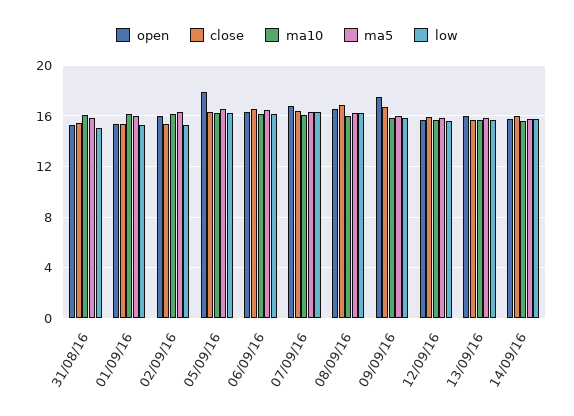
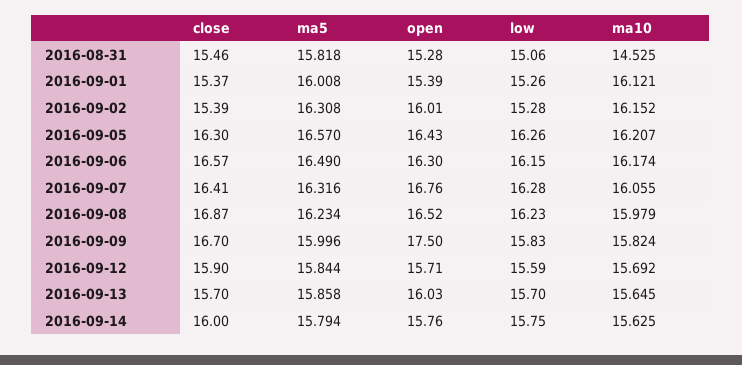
  {
    "open": {
      "31/08/16": 15.28,
      "01/09/16": 15.39,
      "02/09/16": 16.01,
-     "05/09/16": 18,
+     "05/09/16": 16.43,
      "06/09/16": 16.3,
      "07/09/16": 16.76,
      "08/09/16": 16.52,
      "09/09/16": 17.5,
      "12/09/16": 15.71,
      "13/09/16": 16.03,
      "14/09/16": 15.76
    },
    "close": {
      "31/08/16": 15.46,
      "01/09/16": 15.37,
      "02/09/16": 15.39,
      "05/09/16": 16.3,
      "06/09/16": 16.57,
      "07/09/16": 16.41,
      "08/09/16": 16.87,
      "09/09/16": 16.7,
      "12/09/16": 15.9,
      "13/09/16": 15.7,
      "14/09/16": 16
    },
    "ma10": {
-     "31/08/16": 16,
+     "31/08/16": 14.525,
      "01/09/16": 16.121,
      "02/09/16": 16.152,
      "05/09/16": 16.207,
      "06/09/16": 16.174,
      "07/09/16": 16.055,
      "08/09/16": 15.979,
      "09/09/16": 15.824,
      "12/09/16": 15.692,
      "13/09/16": 15.645,
      "14/09/16": 15.625
    },
    "ma5": {
      "31/08/16": 15.818,
      "01/09/16": 16.008,
      "02/09/16": 16.308,
      "05/09/16": 16.57,
      "06/09/16": 16.49,
      "07/09/16": 16.316,
      "08/09/16": 16.234,
      "09/09/16": 15.996,
      "12/09/16": 15.844,
      "13/09/16": 15.858,
      "14/09/16": 15.794
    },
    "low": {
      "31/08/16": 15.06,
      "01/09/16": 15.26,
      "02/09/16": 15.28,
      "05/09/16": 16.26,
      "06/09/16": 16.15,
      "07/09/16": 16.28,
      "08/09/16": 16.23,
      "09/09/16": 15.83,
      "12/09/16": 15.59,
      "13/09/16": 15.7,
      "14/09/16": 15.75
    }
  }

